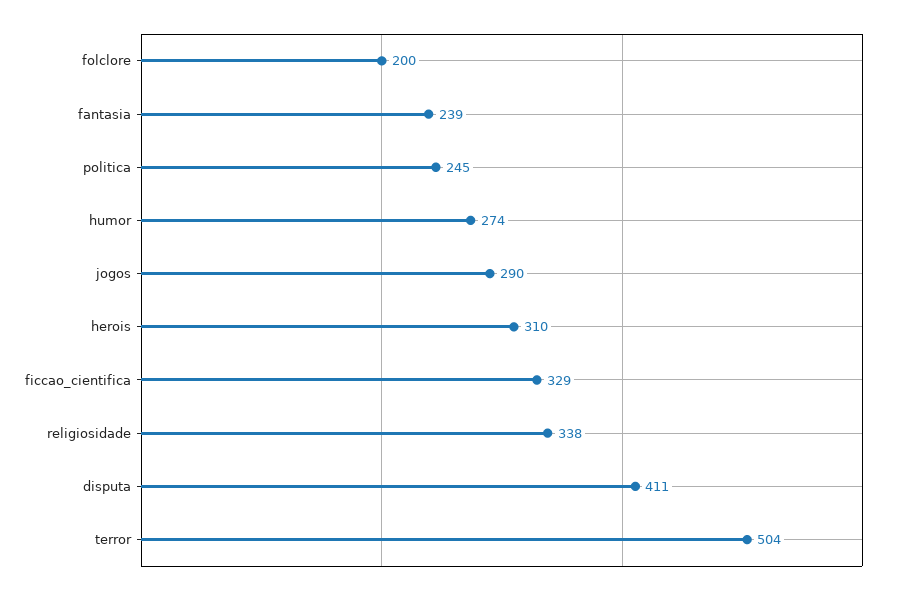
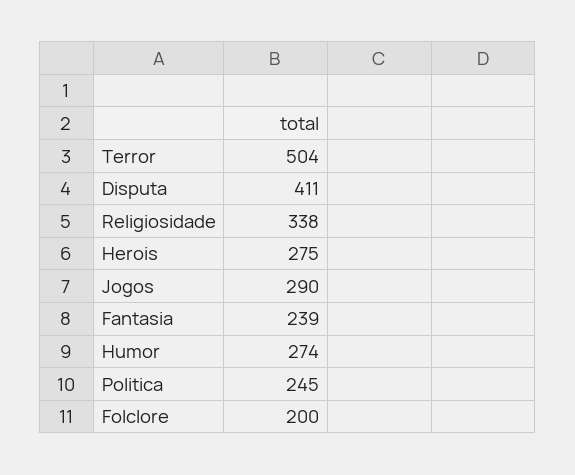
  {
    "folclore": 200,
    "fantasia": 239,
    "politica": 245,
    "humor": 274,
    "jogos": 290,
-   "herois": 310,
+   "herois": 275,
-   "ficcao_cientifica": 329,
    "religiosidade": 338,
    "disputa": 411,
    "terror": 504
  }

